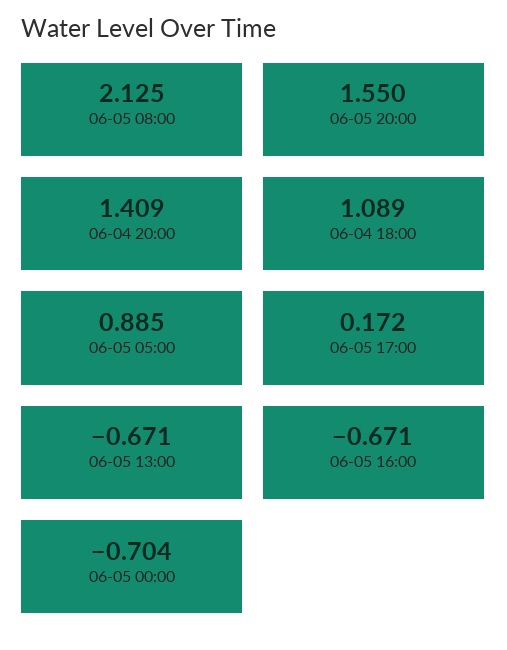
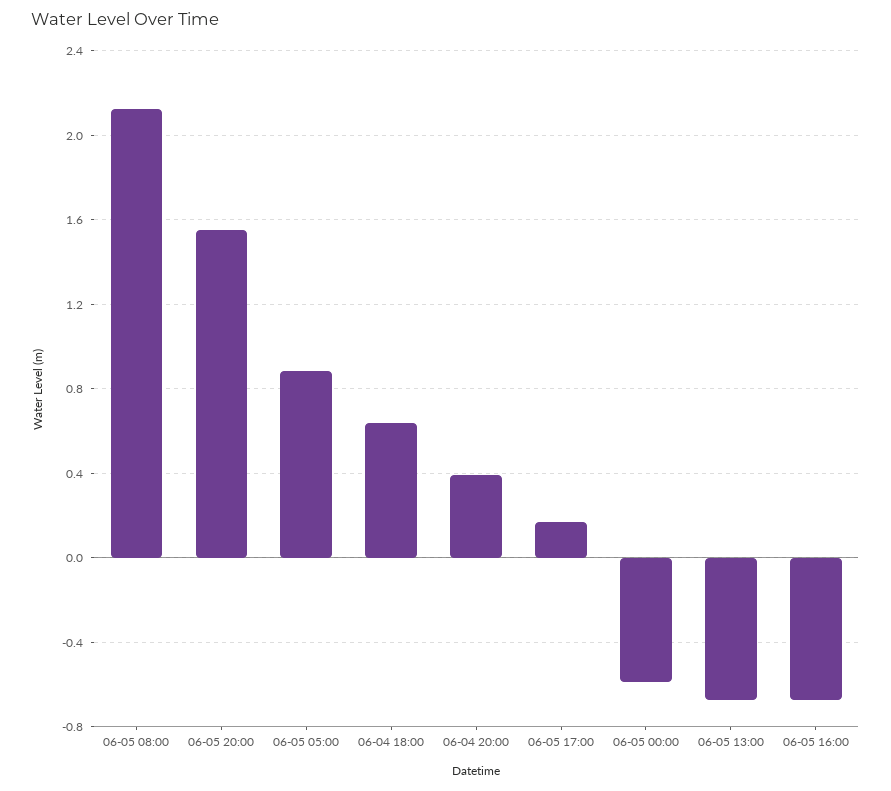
  {
    "06-05 08:00": 2.125,
    "06-05 20:00": 1.55,
-   "06-04 20:00": 1.409,
+   "06-04 20:00": 0.4,
-   "06-04 18:00": 1.089,
+   "06-04 18:00": 0.65,
    "06-05 05:00": 0.885,
    "06-05 17:00": 0.172,
    "06-05 13:00": -0.671,
    "06-05 16:00": -0.671,
-   "06-05 00:00": -0.704
+   "06-05 00:00": -0.6
  }

